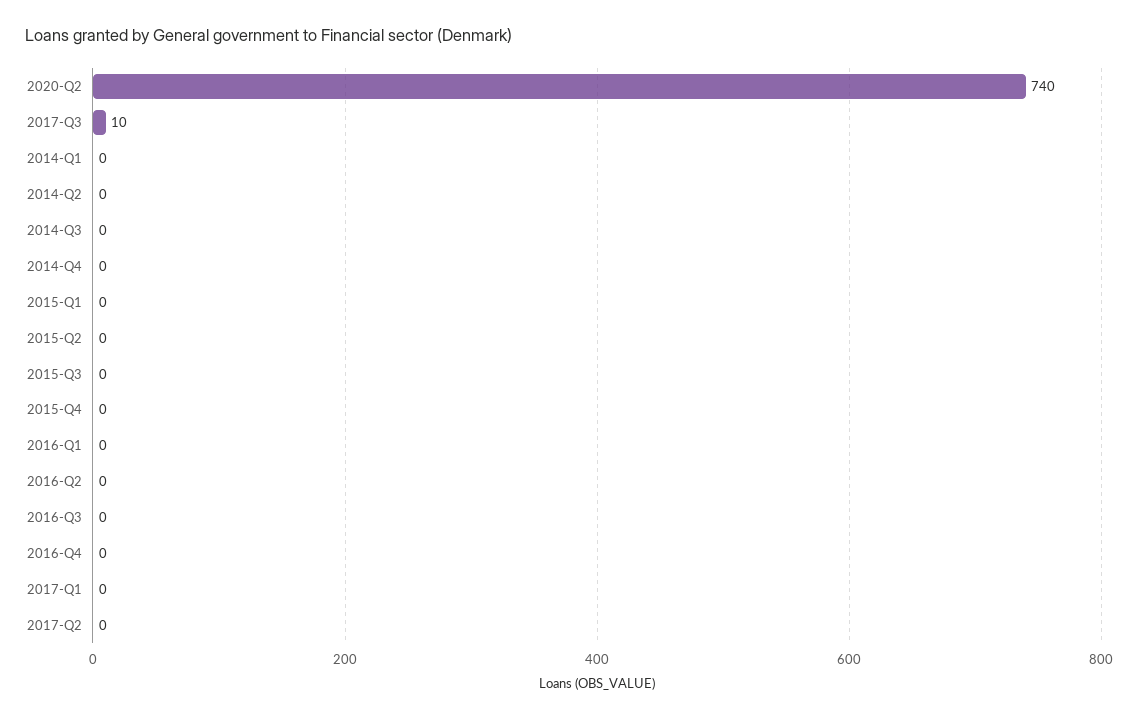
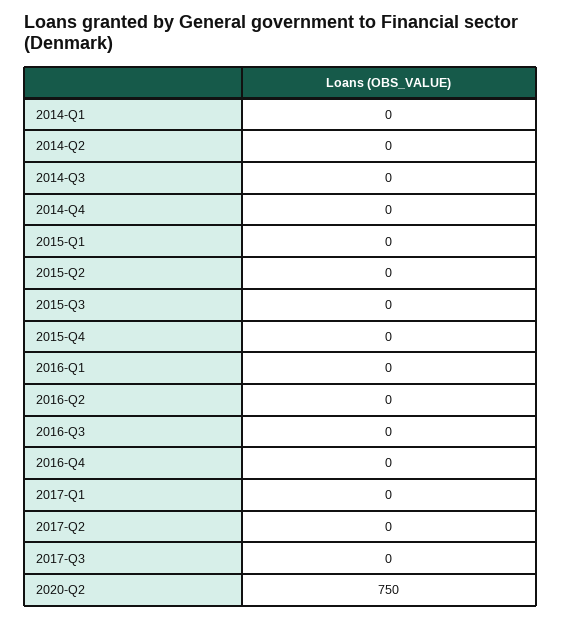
  {
-   "2020-Q2": 740,
+   "2020-Q2": 750,
-   "2017-Q3": 10,
+   "2017-Q3": 0,
    "2014-Q1": 0,
    "2014-Q2": 0,
    "2014-Q3": 0,
    "2014-Q4": 0,
    "2015-Q1": 0,
    "2015-Q2": 0,
    "2015-Q3": 0,
    "2015-Q4": 0,
    "2016-Q1": 0,
    "2016-Q2": 0,
    "2016-Q3": 0,
    "2016-Q4": 0,
    "2017-Q1": 0,
    "2017-Q2": 0
  }

